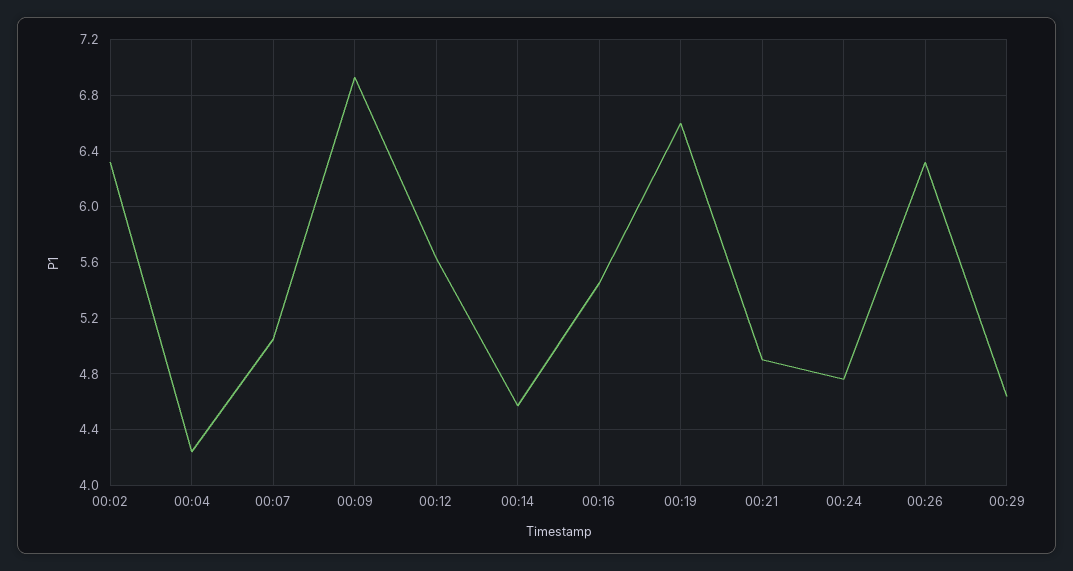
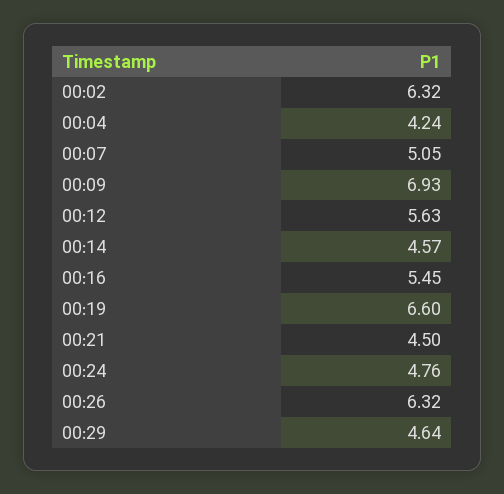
  {
    "00:02": 6.32,
    "00:04": 4.24,
    "00:07": 5.05,
    "00:09": 6.93,
    "00:12": 5.63,
    "00:14": 4.57,
    "00:16": 5.45,
    "00:19": 6.6,
-   "00:21": 4.9,
+   "00:21": 4.5,
    "00:24": 4.76,
    "00:26": 6.32,
    "00:29": 4.64
  }

